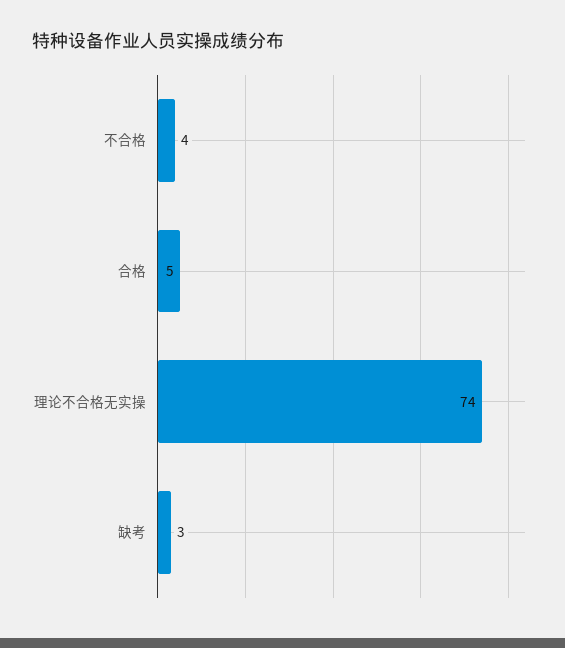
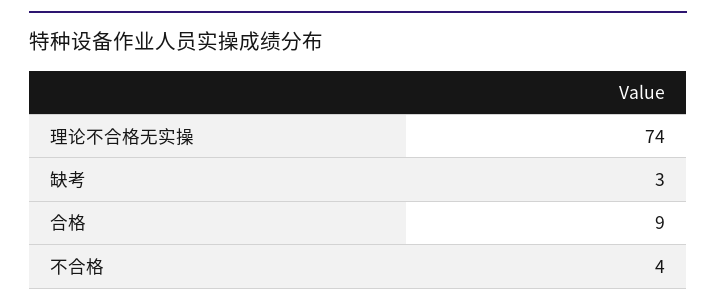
  {
    "不合格": 4,
-   "合格": 5,
+   "合格": 9,
    "理论不合格无实操": 74,
    "缺考": 3
  }

